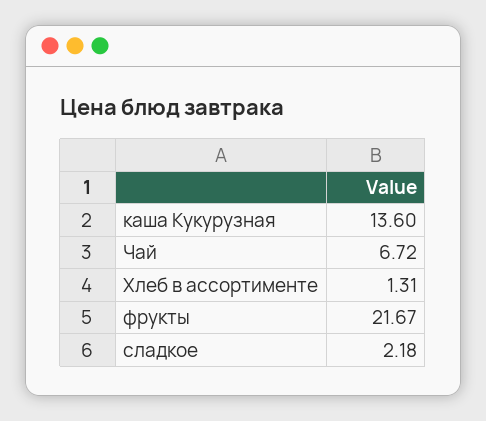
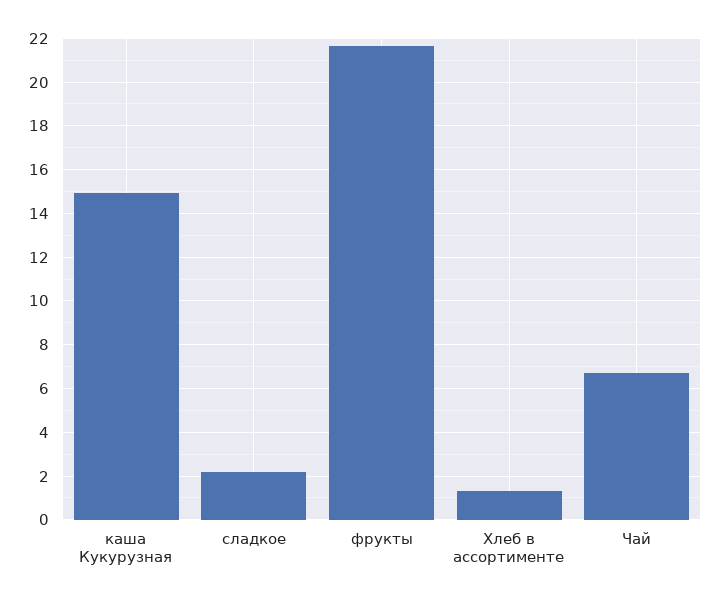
  {
-   "каша Кукурузная": 13.6,
+   "каша Кукурузная": 15,
    "Чай": 6.72,
    "Хлеб в ассортименте": 1.31,
    "фрукты": 21.67,
    "сладкое": 2.18
  }

